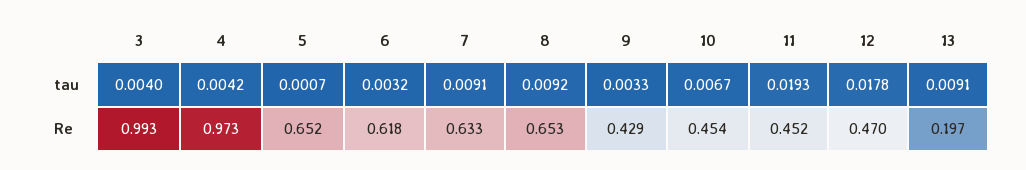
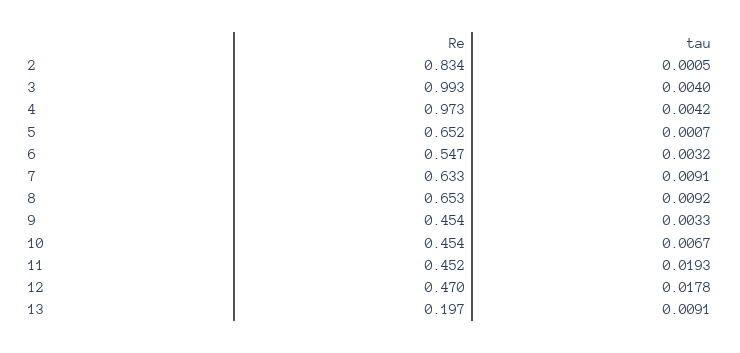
  {
    "3": {
      "tau": 0.004,
      "Re": 0.993
    },
    "4": {
      "tau": 0.0042,
      "Re": 0.973
    },
    "5": {
      "tau": 0.0007,
      "Re": 0.652
    },
    "6": {
      "tau": 0.0032,
-     "Re": 0.618
+     "Re": 0.547
    },
    "7": {
      "tau": 0.0091,
      "Re": 0.633
    },
    "8": {
      "tau": 0.0092,
      "Re": 0.653
    },
    "9": {
      "tau": 0.0033,
-     "Re": 0.429
+     "Re": 0.454
    },
    "10": {
      "tau": 0.0067,
      "Re": 0.454
    },
    "11": {
      "tau": 0.0193,
      "Re": 0.452
    },
    "12": {
      "tau": 0.0178,
      "Re": 0.47
    },
    "13": {
      "tau": 0.0091,
      "Re": 0.197
-   }
+   },
+   "2": {
+     "Re": 0.834,
+     "tau": 0.0005
+   }
  }

